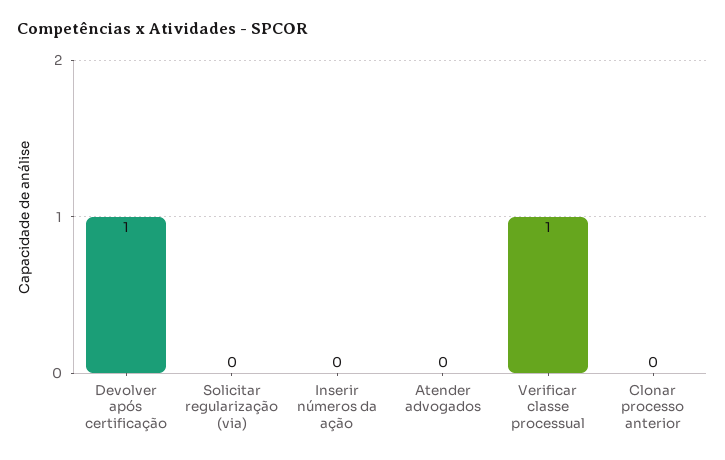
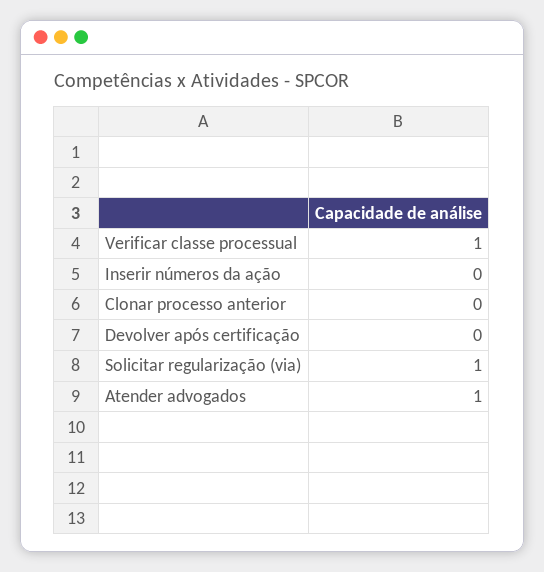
  {
-   "Devolver após certificação": 1,
+   "Devolver após certificação": 0,
-   "Solicitar regularização (via)": 0,
+   "Solicitar regularização (via)": 1,
    "Inserir números da ação": 0,
-   "Atender advogados": 0,
+   "Atender advogados": 1,
    "Verificar classe processual": 1,
    "Clonar processo anterior": 0
  }

